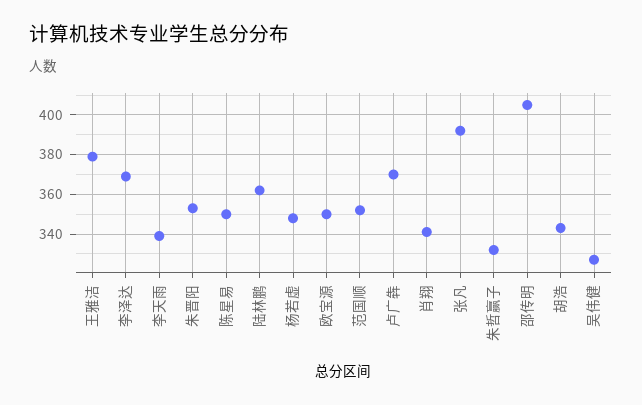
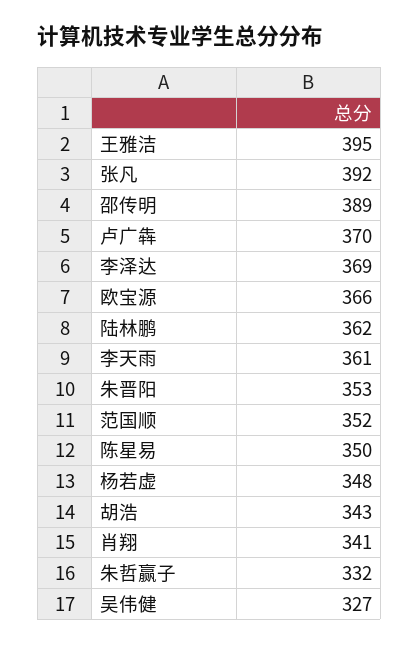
  {
-   "王雅洁": 380,
+   "王雅洁": 395,
    "李泽达": 369,
-   "李天雨": 340,
+   "李天雨": 361,
    "朱晋阳": 353,
    "陈星易": 350,
    "陆林鹏": 362,
    "杨若虚": 348,
-   "欧宝源": 350,
+   "欧宝源": 366,
    "范国顺": 352,
    "卢广犇": 370,
    "肖翔": 341,
    "张凡": 392,
    "朱哲赢子": 332,
-   "邵传明": 405,
+   "邵传明": 389,
    "胡浩": 343,
    "吴伟健": 327
  }

